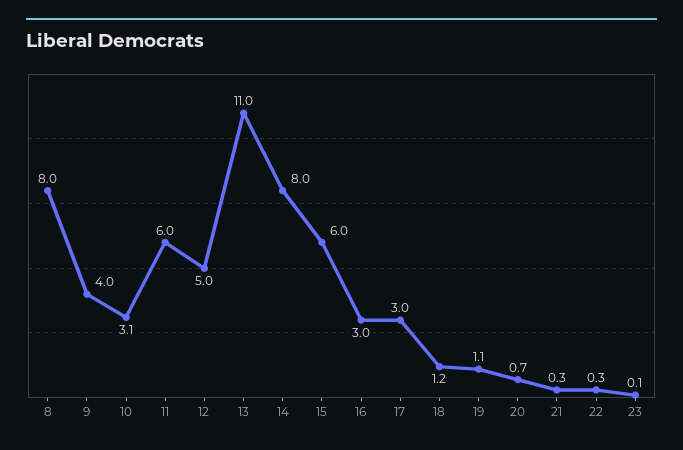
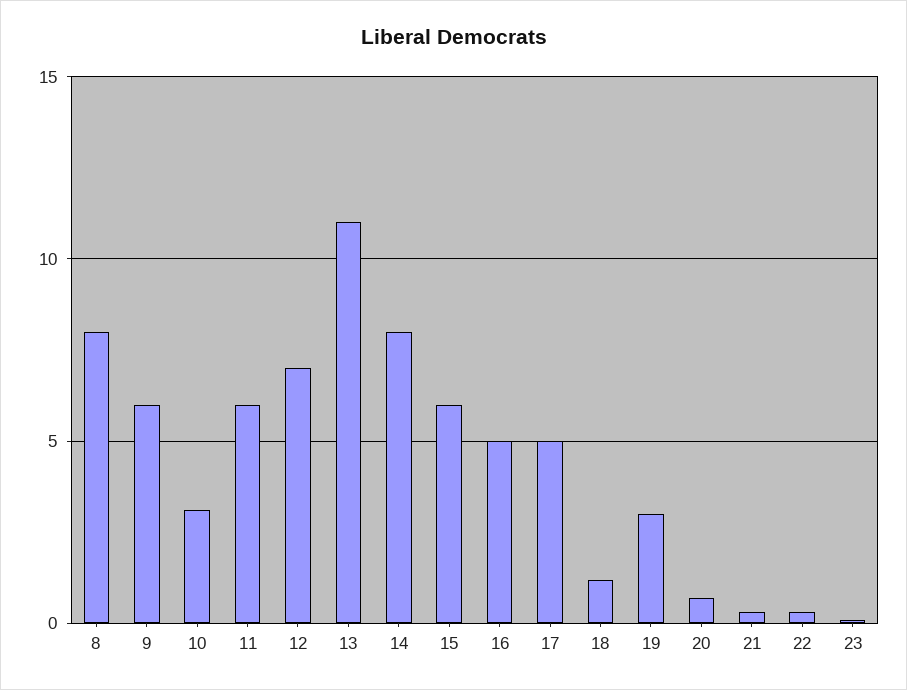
  {
    "8": 8,
-   "9": 4,
+   "9": 6,
    "10": 3.1,
    "11": 6,
-   "12": 5,
+   "12": 7,
    "13": 11,
    "14": 8,
    "15": 6,
-   "16": 3,
+   "16": 5,
-   "17": 3,
+   "17": 5,
    "18": 1.2,
-   "19": 1.1,
+   "19": 3,
    "20": 0.7,
    "21": 0.3,
    "22": 0.3,
    "23": 0.1
  }

